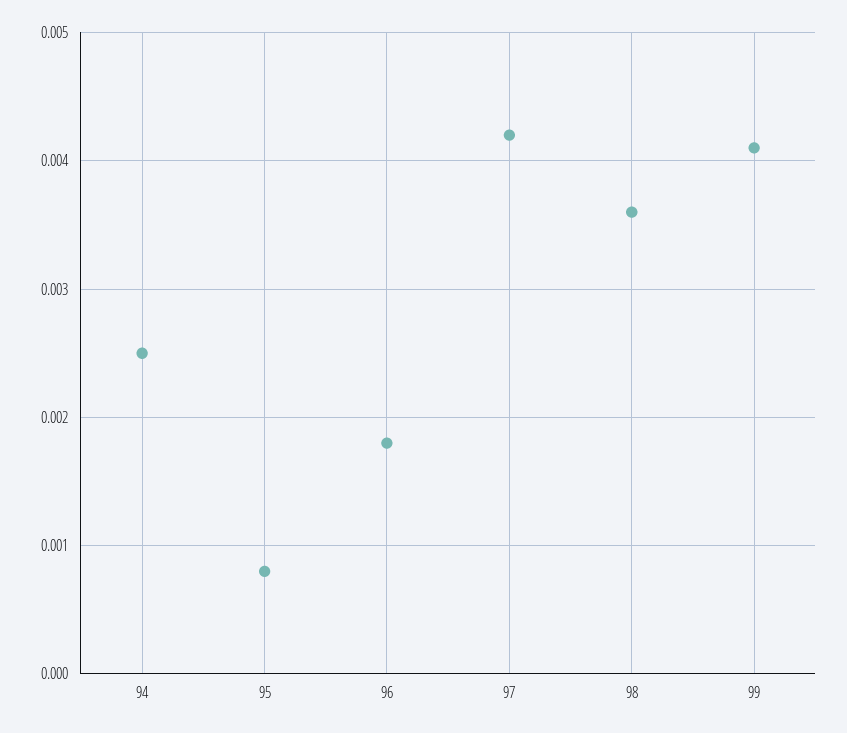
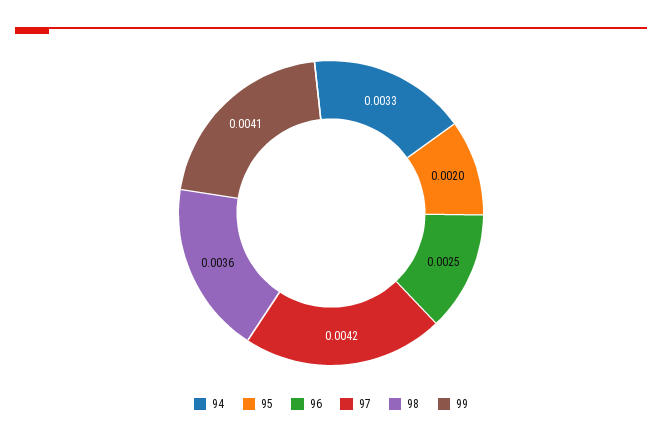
  {
-   "94": 0.0025,
+   "94": 0.0033,
-   "95": 0.0008,
+   "95": 0.002,
-   "96": 0.0018,
+   "96": 0.0025,
    "97": 0.0042,
    "98": 0.0036,
    "99": 0.0041
  }

